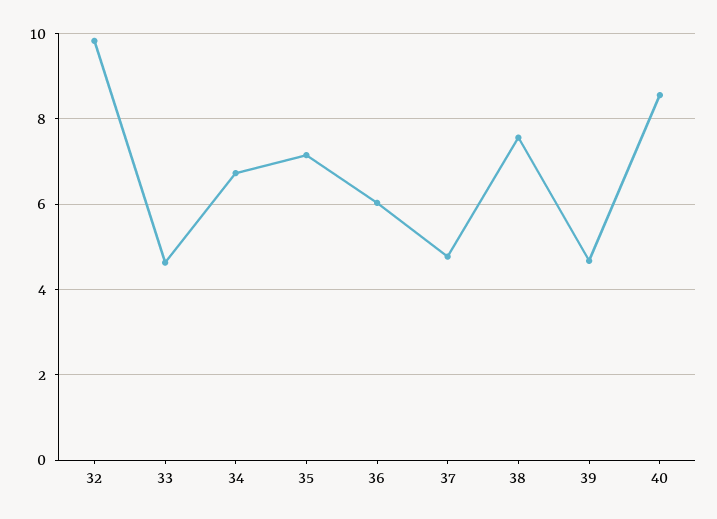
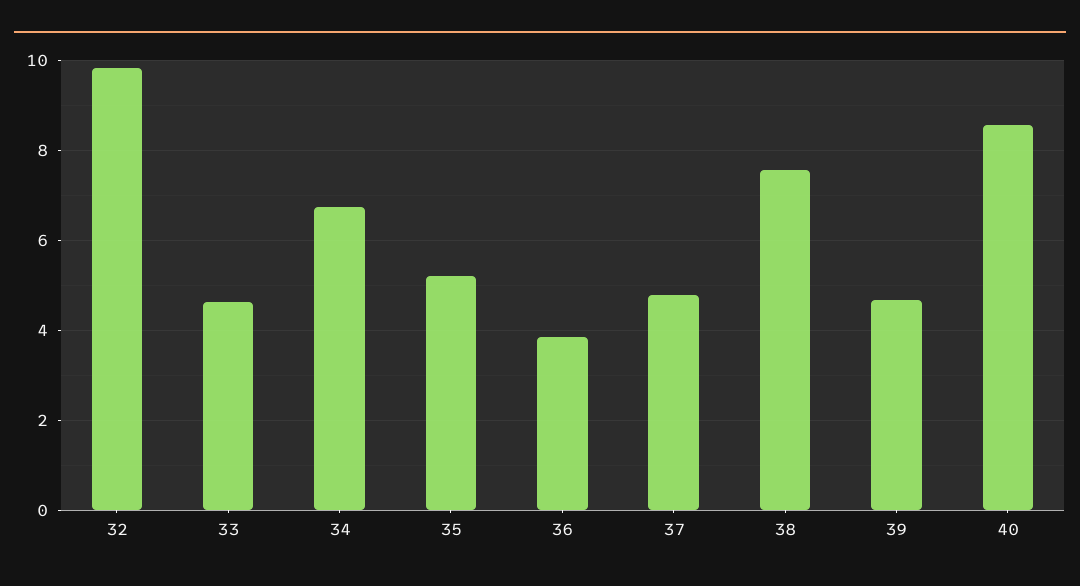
  {
    "32": 9.8,
    "33": 4.6,
    "34": 6.8,
-   "35": 7.2,
+   "35": 5.2,
-   "36": 6,
+   "36": 3.8,
    "37": 4.8,
    "38": 7.6,
    "39": 4.6,
    "40": 8.6
  }

